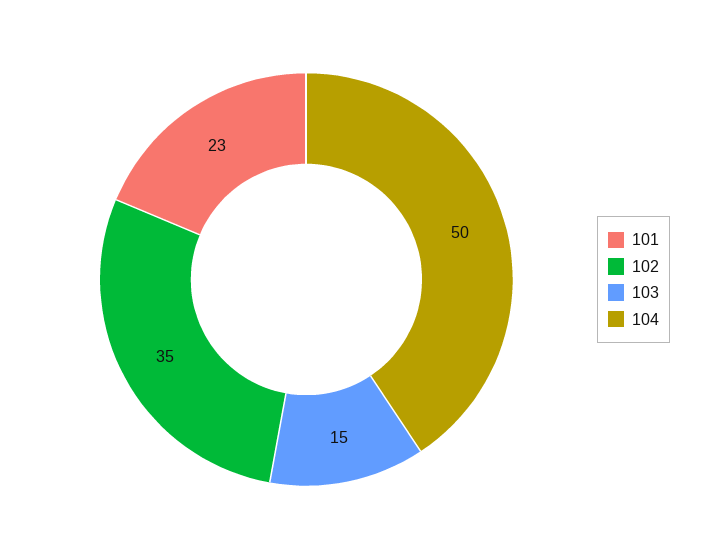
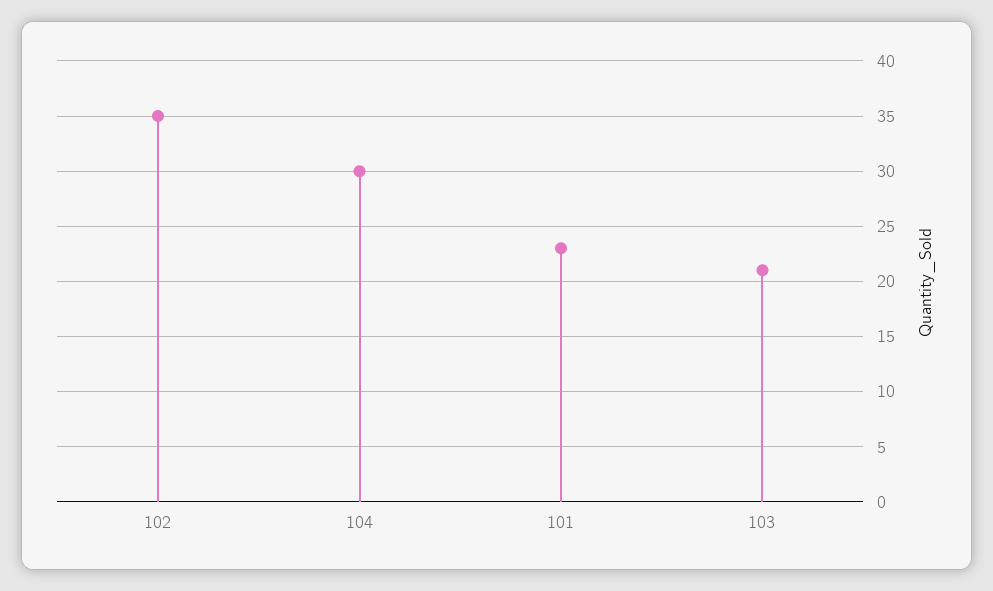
  {
    "101": 23,
    "102": 35,
-   "103": 15,
+   "103": 21,
-   "104": 50
+   "104": 30
  }

